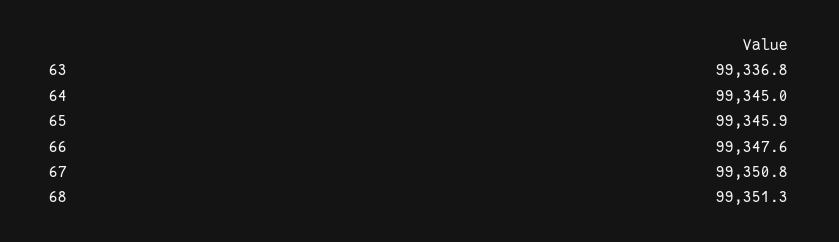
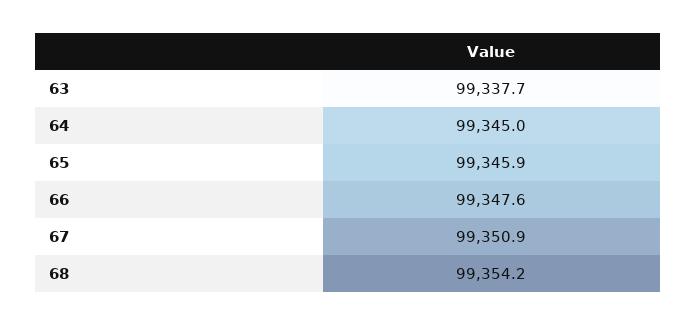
  {
-   "63": 99336.8,
+   "63": 99337.7,
    "64": 99345,
    "65": 99345.9,
    "66": 99347.6,
-   "67": 99350.8,
+   "67": 99350.9,
-   "68": 99351.3
+   "68": 99354.2
  }

